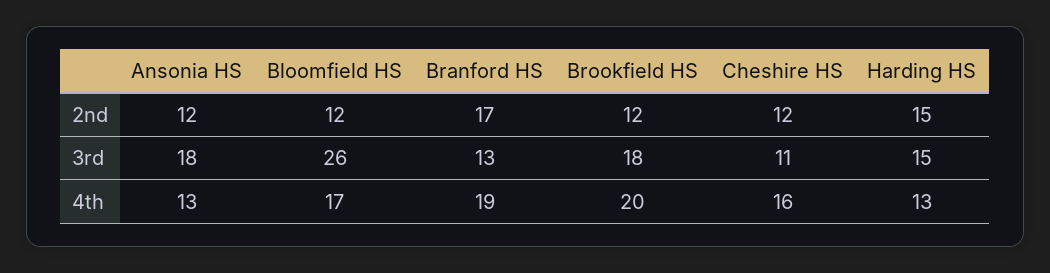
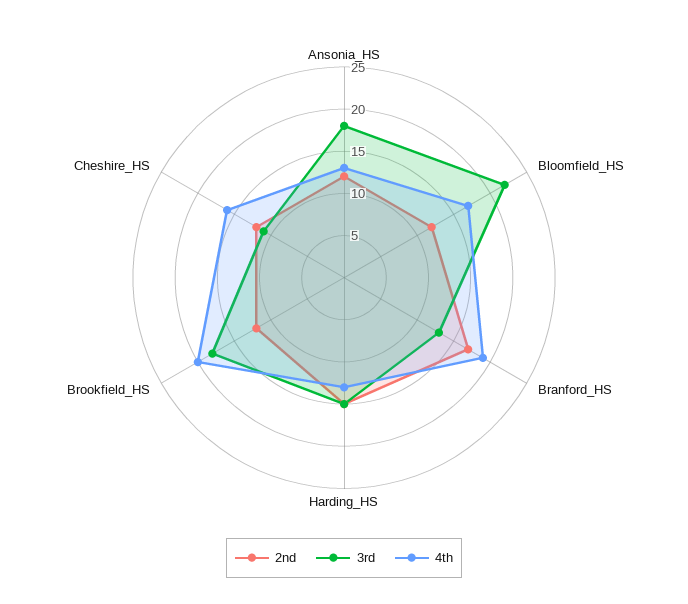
  {
    "2nd": {
      "Ansonia HS": 12,
      "Bloomfield HS": 12,
      "Branford HS": 17,
      "Brookfield HS": 12,
      "Cheshire HS": 12,
      "Harding HS": 15
    },
    "3rd": {
      "Ansonia HS": 18,
-     "Bloomfield HS": 26,
+     "Bloomfield HS": 22,
      "Branford HS": 13,
      "Brookfield HS": 18,
      "Cheshire HS": 11,
      "Harding HS": 15
    },
    "4th": {
      "Ansonia HS": 13,
      "Bloomfield HS": 17,
      "Branford HS": 19,
      "Brookfield HS": 20,
      "Cheshire HS": 16,
      "Harding HS": 13
    }
  }

